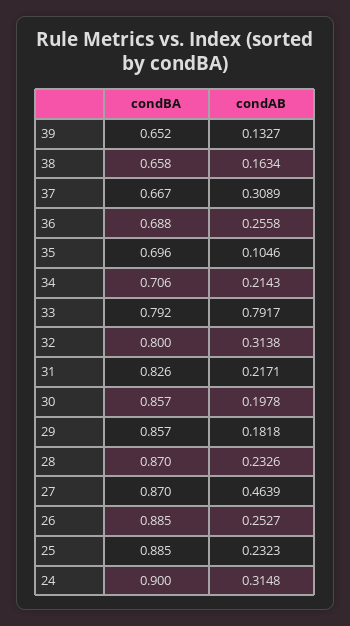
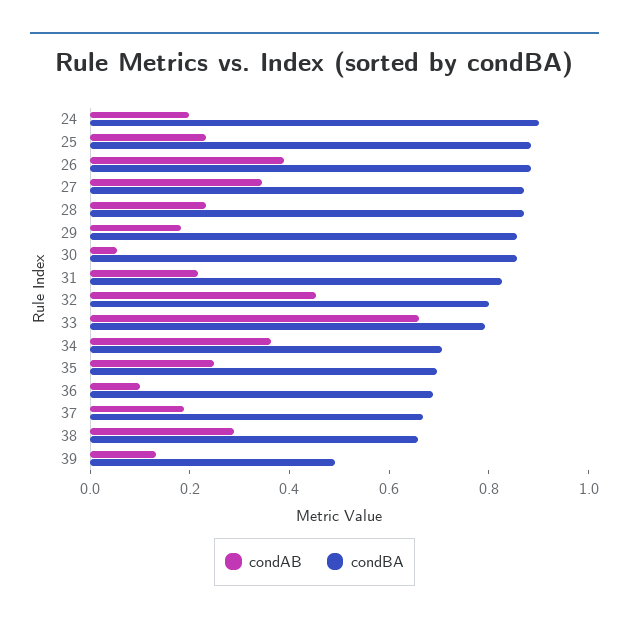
  {
    "condBA": {
-     "39": 0.652,
+     "39": 0.5,
      "38": 0.658,
      "37": 0.667,
      "36": 0.688,
      "35": 0.696,
      "34": 0.706,
      "33": 0.792,
      "32": 0.8,
      "31": 0.826,
      "30": 0.857,
      "29": 0.857,
      "28": 0.87,
      "27": 0.87,
      "26": 0.885,
      "25": 0.885,
      "24": 0.9
    },
    "condAB": {
      "39": 0.1327,
-     "38": 0.1634,
+     "38": 0.3,
-     "37": 0.3089,
+     "37": 0.2,
-     "36": 0.2558,
+     "36": 0.1,
-     "35": 0.1046,
+     "35": 0.25,
-     "34": 0.2143,
+     "34": 0.35,
-     "33": 0.7917,
+     "33": 0.65,
-     "32": 0.3138,
+     "32": 0.45,
      "31": 0.2171,
-     "30": 0.1978,
+     "30": 0.05,
      "29": 0.1818,
      "28": 0.2326,
-     "27": 0.4639,
+     "27": 0.35,
-     "26": 0.2527,
+     "26": 0.4,
      "25": 0.2323,
-     "24": 0.3148
+     "24": 0.2
    }
  }

